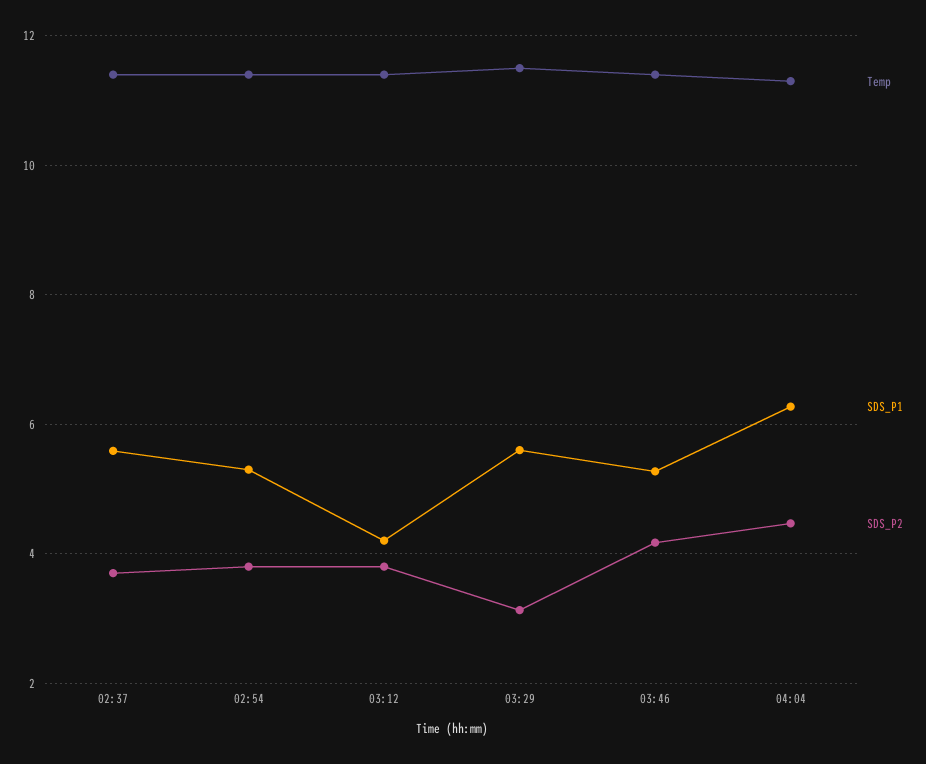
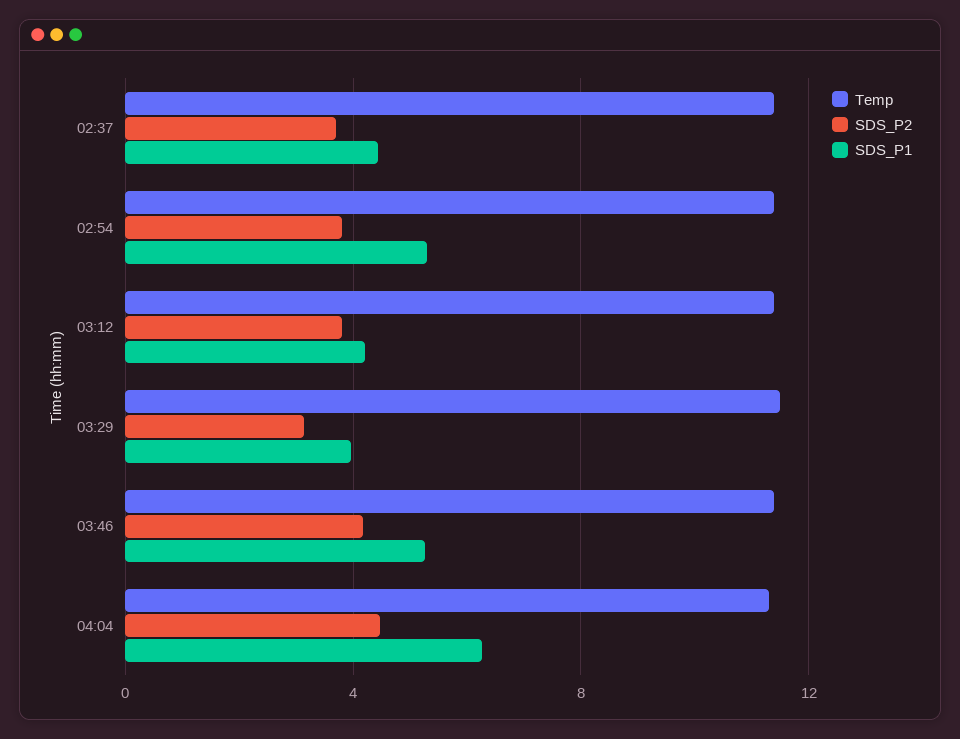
  {
    "Temp": {
      "02:37": 11.4,
      "02:54": 11.4,
      "03:12": 11.4,
      "03:29": 11.6,
      "03:46": 11.4,
      "04:04": 11.4
    },
    "SDS_P1": {
-     "02:37": 5.6,
+     "02:37": 4.5,
      "02:54": 5.4,
      "03:12": 4.2,
-     "03:29": 5.6,
+     "03:29": 4,
      "03:46": 5.2,
      "04:04": 6.2
    },
    "SDS_P2": {
      "02:37": 3.8,
      "02:54": 3.8,
      "03:12": 3.8,
      "03:29": 3.2,
      "03:46": 4.2,
      "04:04": 4.4
    }
  }

